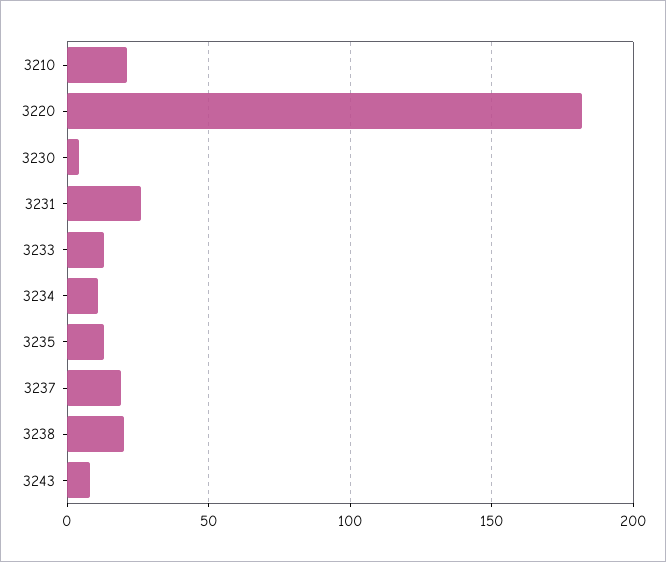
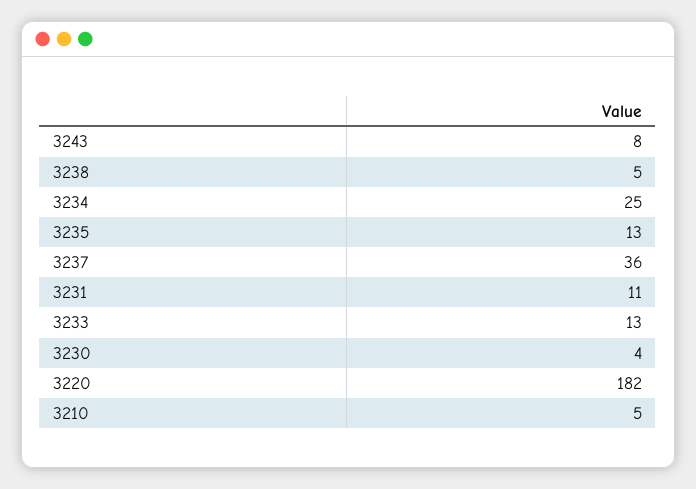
  {
-   "3210": 20,
+   "3210": 5,
    "3220": 182,
    "3230": 4,
-   "3231": 25,
+   "3231": 11,
    "3233": 13,
-   "3234": 10,
+   "3234": 25,
    "3235": 13,
-   "3237": 20,
+   "3237": 36,
-   "3238": 20,
+   "3238": 5,
    "3243": 8
  }

